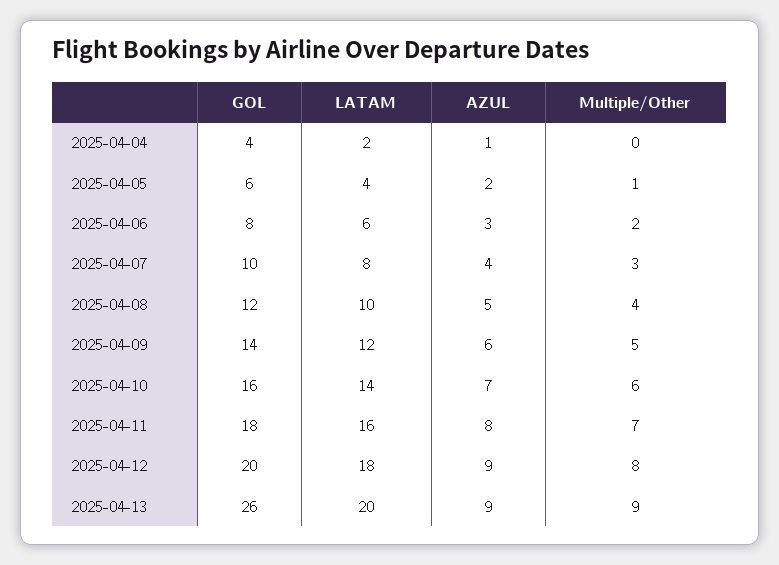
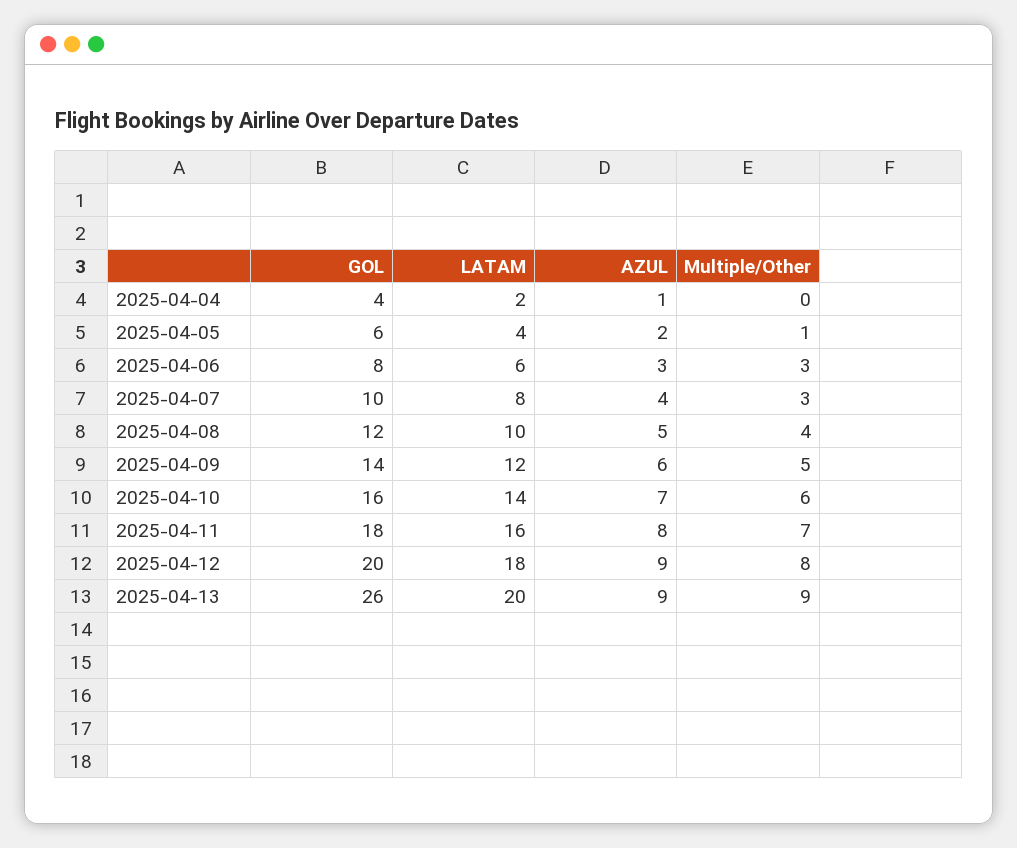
  {
    "GOL": {
      "2025-04-04": 4,
      "2025-04-05": 6,
      "2025-04-06": 8,
      "2025-04-07": 10,
      "2025-04-08": 12,
      "2025-04-09": 14,
      "2025-04-10": 16,
      "2025-04-11": 18,
      "2025-04-12": 20,
      "2025-04-13": 26
    },
    "LATAM": {
      "2025-04-04": 2,
      "2025-04-05": 4,
      "2025-04-06": 6,
      "2025-04-07": 8,
      "2025-04-08": 10,
      "2025-04-09": 12,
      "2025-04-10": 14,
      "2025-04-11": 16,
      "2025-04-12": 18,
      "2025-04-13": 20
    },
    "AZUL": {
      "2025-04-04": 1,
      "2025-04-05": 2,
      "2025-04-06": 3,
      "2025-04-07": 4,
      "2025-04-08": 5,
      "2025-04-09": 6,
      "2025-04-10": 7,
      "2025-04-11": 8,
      "2025-04-12": 9,
      "2025-04-13": 9
    },
    "Multiple/Other": {
      "2025-04-04": 0,
      "2025-04-05": 1,
-     "2025-04-06": 2,
+     "2025-04-06": 3,
      "2025-04-07": 3,
      "2025-04-08": 4,
      "2025-04-09": 5,
      "2025-04-10": 6,
      "2025-04-11": 7,
      "2025-04-12": 8,
      "2025-04-13": 9
    }
  }

